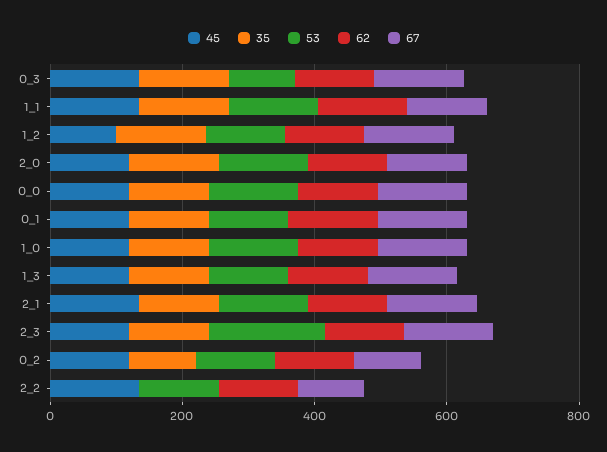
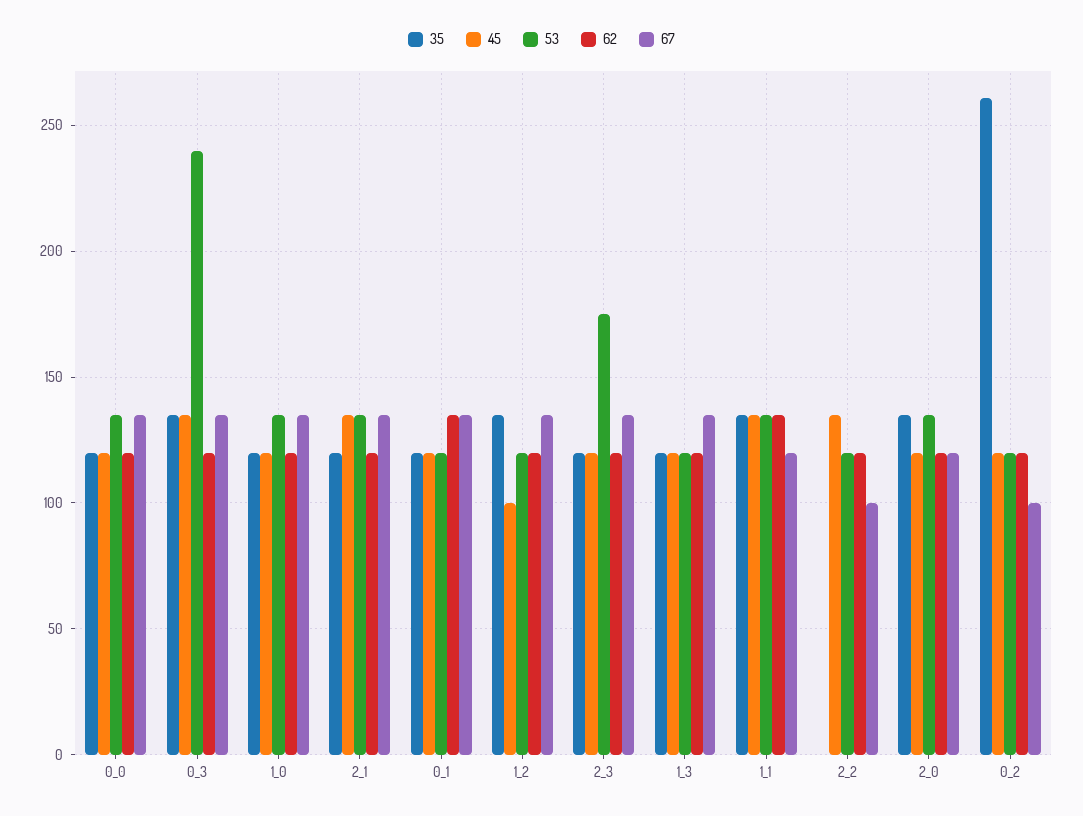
  {
    "45": {
      "0_3": 135,
      "1_1": 135,
      "1_2": 100,
      "2_0": 120,
      "0_0": 120,
      "0_1": 120,
      "1_0": 120,
      "1_3": 120,
      "2_1": 135,
      "2_3": 120,
      "0_2": 120,
      "2_2": 135
    },
    "35": {
      "0_3": 135,
      "1_1": 135,
      "1_2": 135,
      "2_0": 135,
      "0_0": 120,
      "0_1": 120,
      "1_0": 120,
      "1_3": 120,
      "2_1": 120,
      "2_3": 120,
-     "0_2": 100,
+     "0_2": 260,
      "2_2": 0
    },
    "53": {
-     "0_3": 100,
+     "0_3": 240,
      "1_1": 135,
      "1_2": 120,
      "2_0": 135,
      "0_0": 135,
      "0_1": 120,
      "1_0": 135,
      "1_3": 120,
      "2_1": 135,
      "2_3": 175,
      "0_2": 120,
      "2_2": 120
    },
    "62": {
      "0_3": 120,
      "1_1": 135,
      "1_2": 120,
      "2_0": 120,
      "0_0": 120,
      "0_1": 135,
      "1_0": 120,
      "1_3": 120,
      "2_1": 120,
      "2_3": 120,
      "0_2": 120,
      "2_2": 120
    },
    "67": {
      "0_3": 135,
      "1_1": 120,
      "1_2": 135,
      "2_0": 120,
      "0_0": 135,
      "0_1": 135,
      "1_0": 135,
      "1_3": 135,
      "2_1": 135,
      "2_3": 135,
      "0_2": 100,
      "2_2": 100
    }
  }

